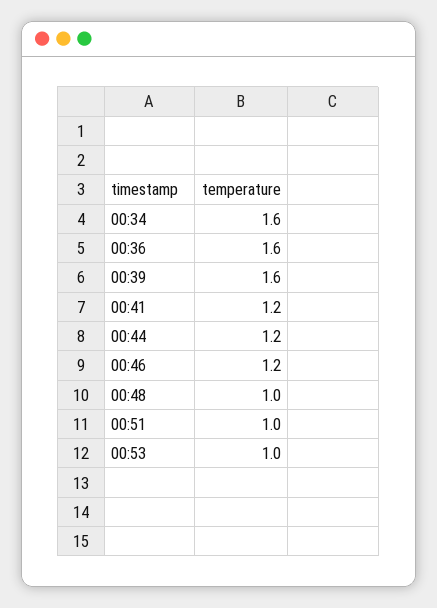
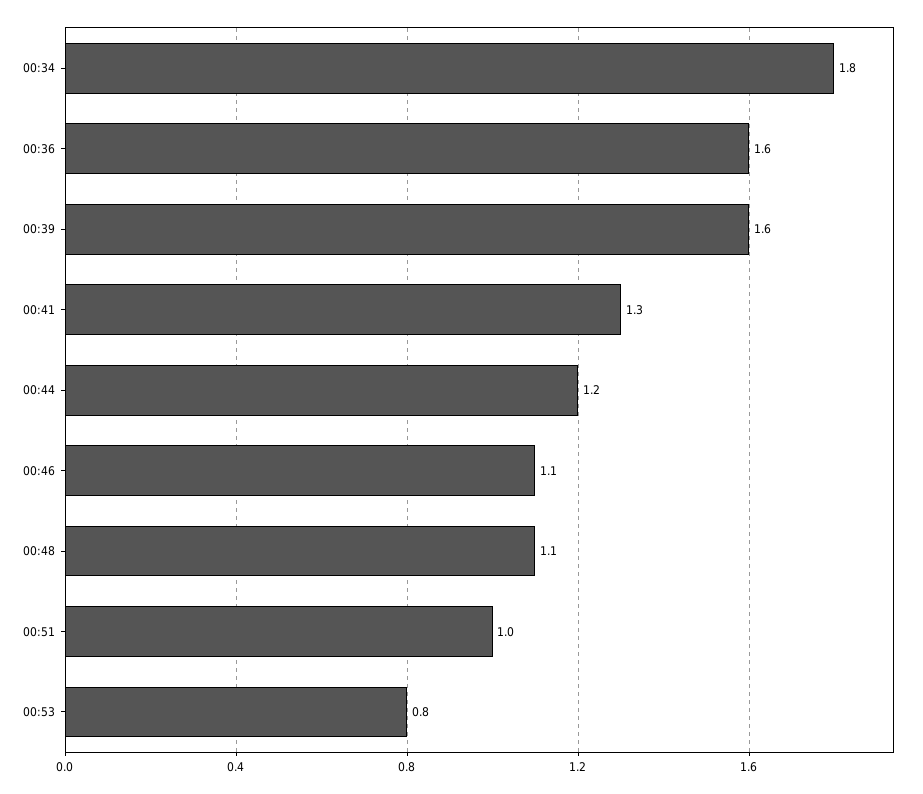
  {
-   "00:34": 1.6,
+   "00:34": 1.8,
    "00:36": 1.6,
    "00:39": 1.6,
-   "00:41": 1.2,
+   "00:41": 1.3,
    "00:44": 1.2,
-   "00:46": 1.2,
+   "00:46": 1.1,
-   "00:48": 1,
+   "00:48": 1.1,
    "00:51": 1,
-   "00:53": 1
+   "00:53": 0.8
  }

